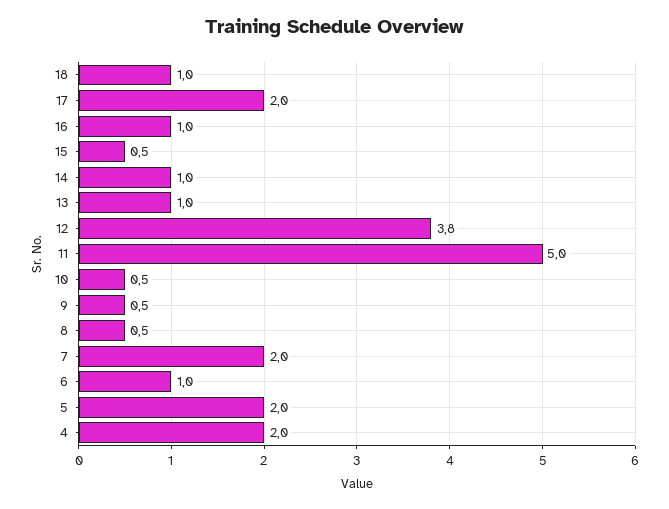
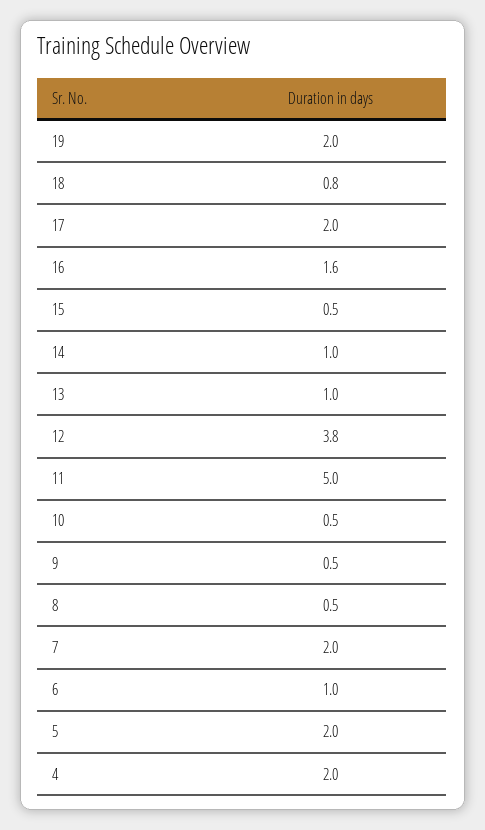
  {
-   "18": 1,
+   "18": 0.8,
    "17": 2,
-   "16": 1,
+   "16": 1.6,
    "15": 0.5,
    "14": 1,
    "13": 1,
    "12": 3.8,
    "11": 5,
    "10": 0.5,
    "9": 0.5,
    "8": 0.5,
    "7": 2,
    "6": 1,
    "5": 2,
-   "4": 2
+   "4": 2,
+   "19": 2
  }

